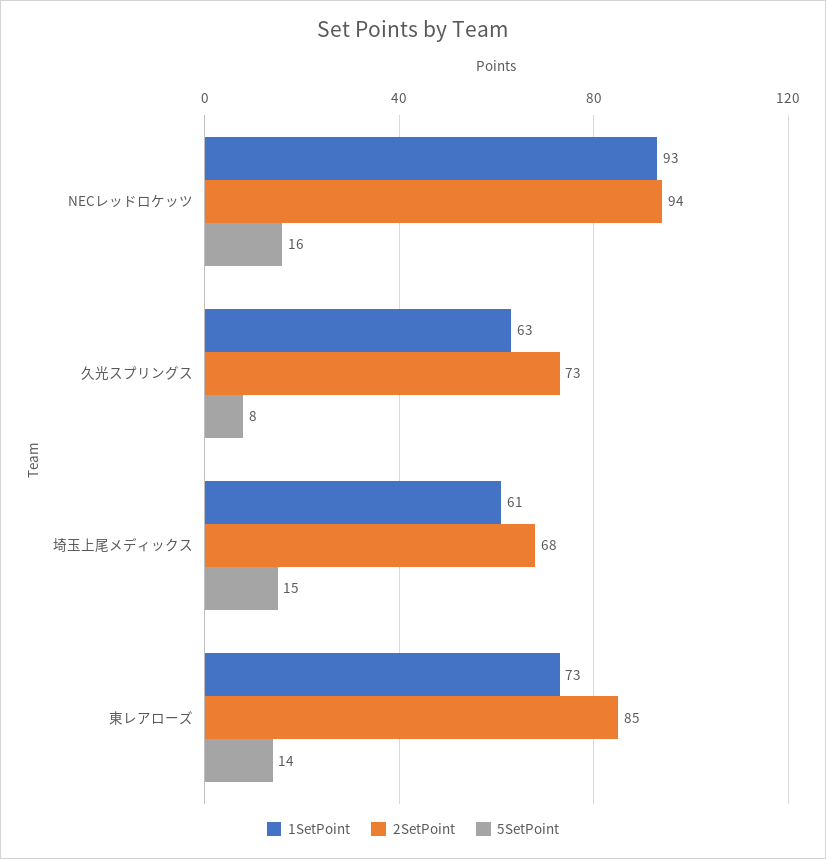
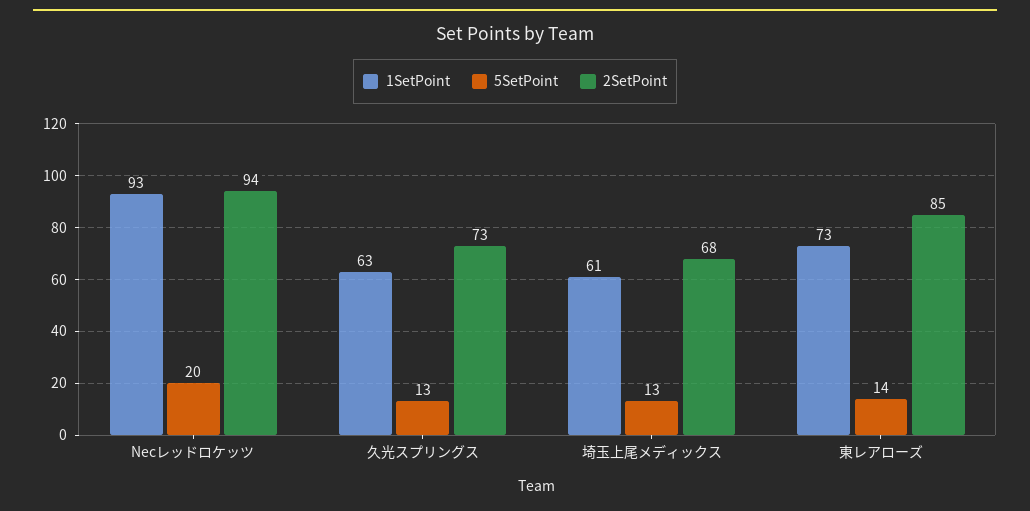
  {
    "1SetPoint": {
      "NECレッドロケッツ": 93,
      "久光スプリングス": 63,
      "埼玉上尾メディックス": 61,
      "東レアローズ": 73
    },
    "2SetPoint": {
      "NECレッドロケッツ": 94,
      "久光スプリングス": 73,
      "埼玉上尾メディックス": 68,
      "東レアローズ": 85
    },
    "5SetPoint": {
-     "NECレッドロケッツ": 16,
+     "NECレッドロケッツ": 20,
-     "久光スプリングス": 8,
+     "久光スプリングス": 13,
-     "埼玉上尾メディックス": 15,
+     "埼玉上尾メディックス": 13,
      "東レアローズ": 14
    }
  }

